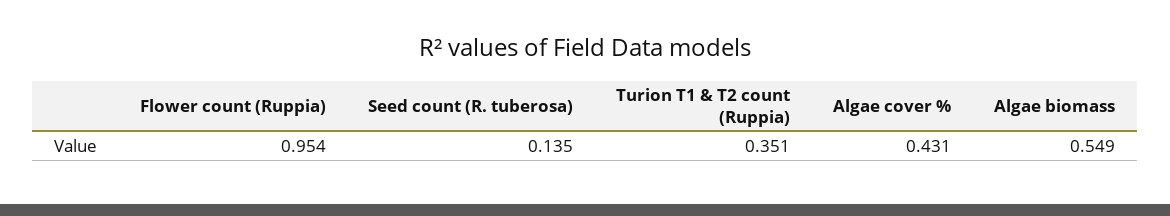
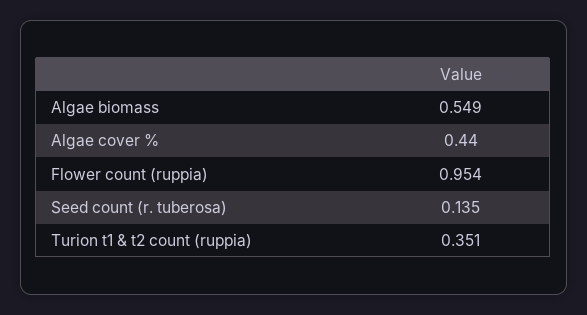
  {
    "Flower count (Ruppia)": 0.954,
    "Seed count (R. tuberosa)": 0.135,
    "Turion T1 & T2 count (Ruppia)": 0.351,
-   "Algae cover %": 0.431,
+   "Algae cover %": 0.44,
    "Algae biomass": 0.549
  }

